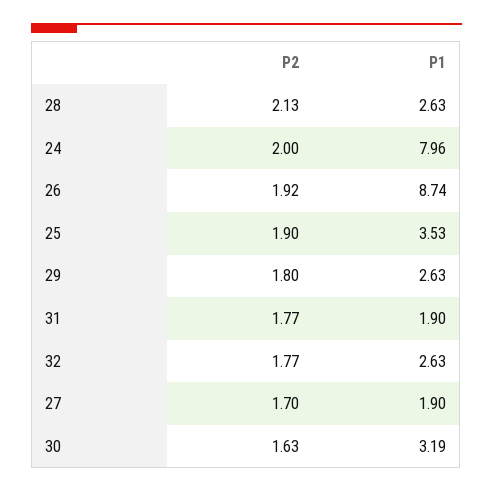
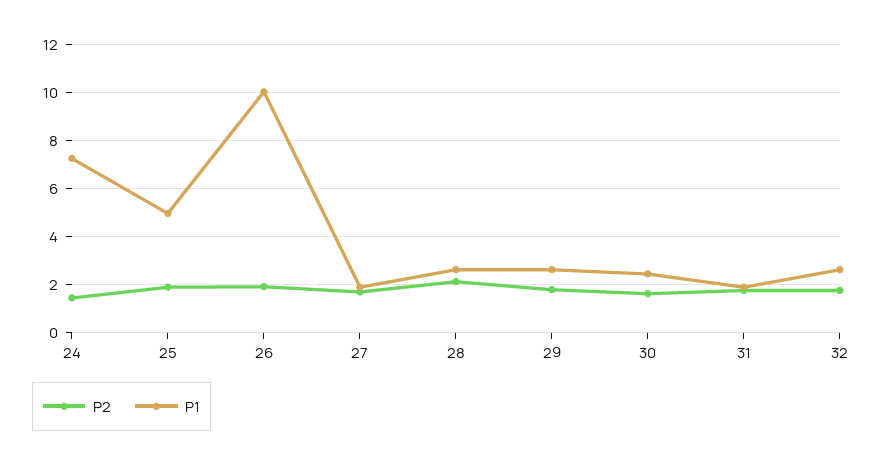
  {
    "P2": {
      "28": 2.13,
-     "24": 2,
+     "24": 1.5,
      "26": 1.92,
      "25": 1.9,
      "29": 1.8,
      "31": 1.77,
      "32": 1.77,
      "27": 1.7,
      "30": 1.63
    },
    "P1": {
      "28": 2.63,
-     "24": 7.96,
+     "24": 7.25,
-     "26": 8.74,
+     "26": 10,
-     "25": 3.53,
+     "25": 5,
      "29": 2.63,
      "31": 1.9,
      "32": 2.63,
      "27": 1.9,
-     "30": 3.19
+     "30": 2.5
    }
  }

